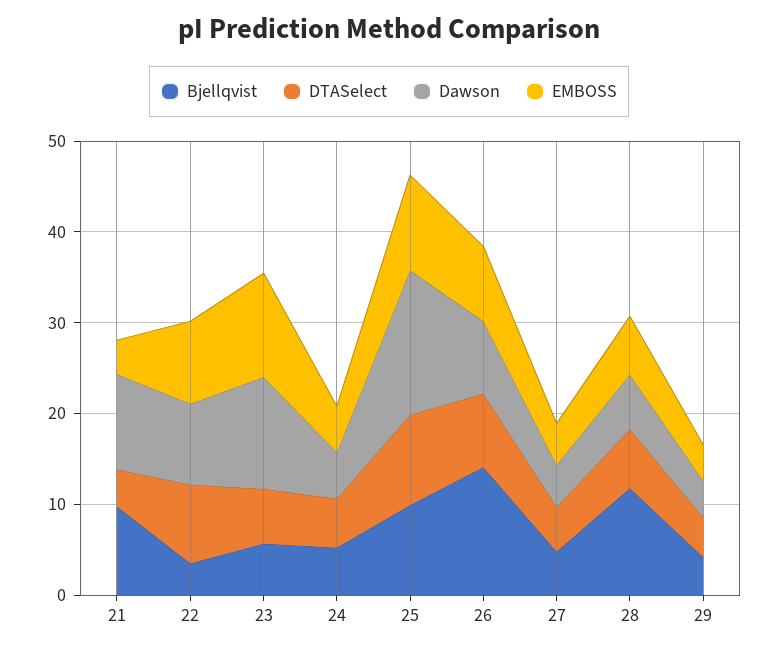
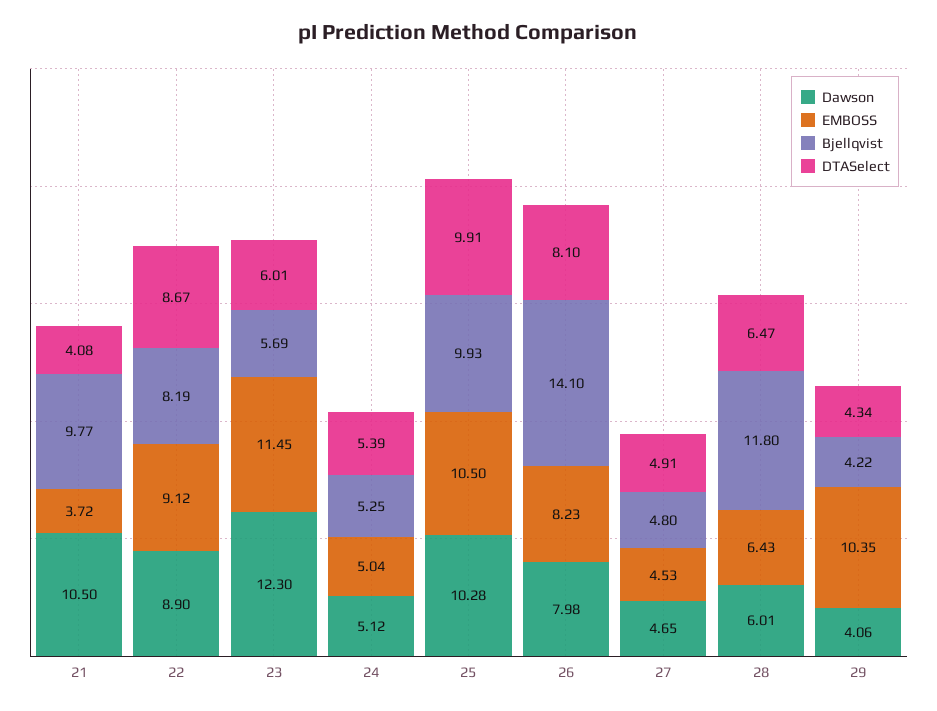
  {
    "Bjellqvist": {
      "21": 9.77,
-     "22": 4,
+     "22": 8.19,
      "23": 5.69,
      "24": 5.25,
      "25": 9.93,
      "26": 14.1,
      "27": 4.8,
      "28": 11.8,
      "29": 4.22
    },
    "DTASelect": {
      "21": 4.08,
      "22": 8.67,
      "23": 6.01,
      "24": 5.39,
      "25": 9.91,
      "26": 8.1,
      "27": 4.91,
      "28": 6.47,
      "29": 4.34
    },
    "Dawson": {
      "21": 10.5,
      "22": 8.9,
      "23": 12.3,
      "24": 5.12,
-     "25": 16,
+     "25": 10.28,
      "26": 7.98,
      "27": 4.65,
      "28": 6.01,
      "29": 4.06
    },
    "EMBOSS": {
      "21": 3.72,
      "22": 9.12,
      "23": 11.45,
      "24": 5.04,
      "25": 10.5,
      "26": 8.23,
      "27": 4.53,
      "28": 6.43,
-     "29": 4
+     "29": 10.35
    }
  }

